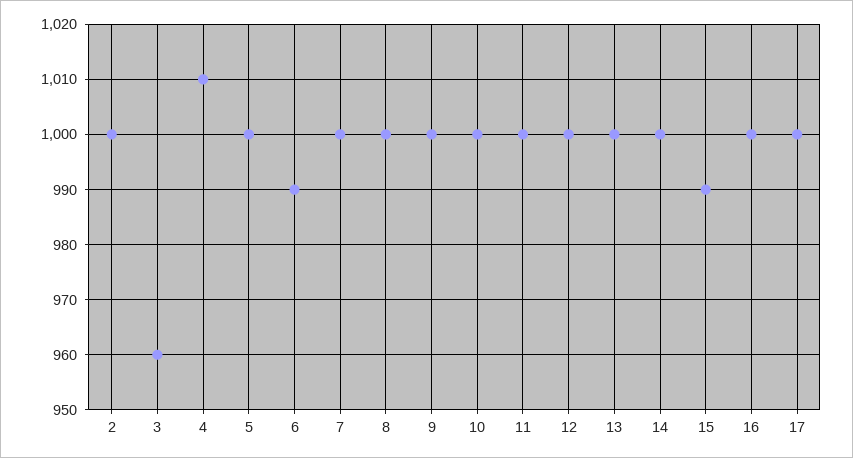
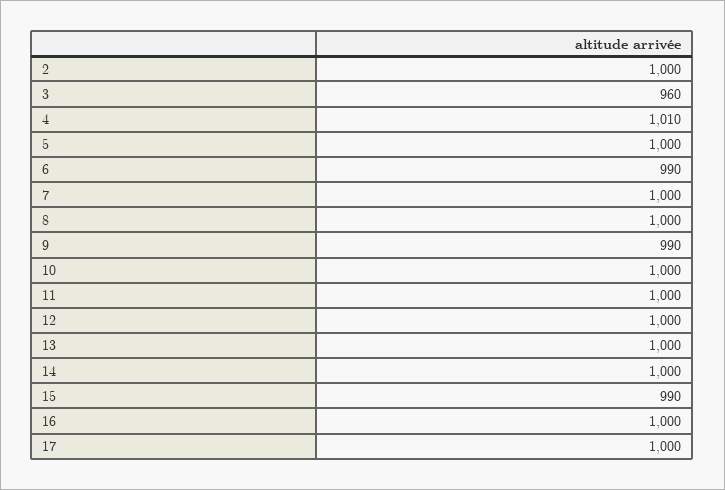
  {
    "2": 1000,
    "3": 960,
    "4": 1010,
    "5": 1000,
    "6": 990,
    "7": 1000,
    "8": 1000,
-   "9": 1000,
+   "9": 990,
    "10": 1000,
    "11": 1000,
    "12": 1000,
    "13": 1000,
    "14": 1000,
    "15": 990,
    "16": 1000,
    "17": 1000
  }

